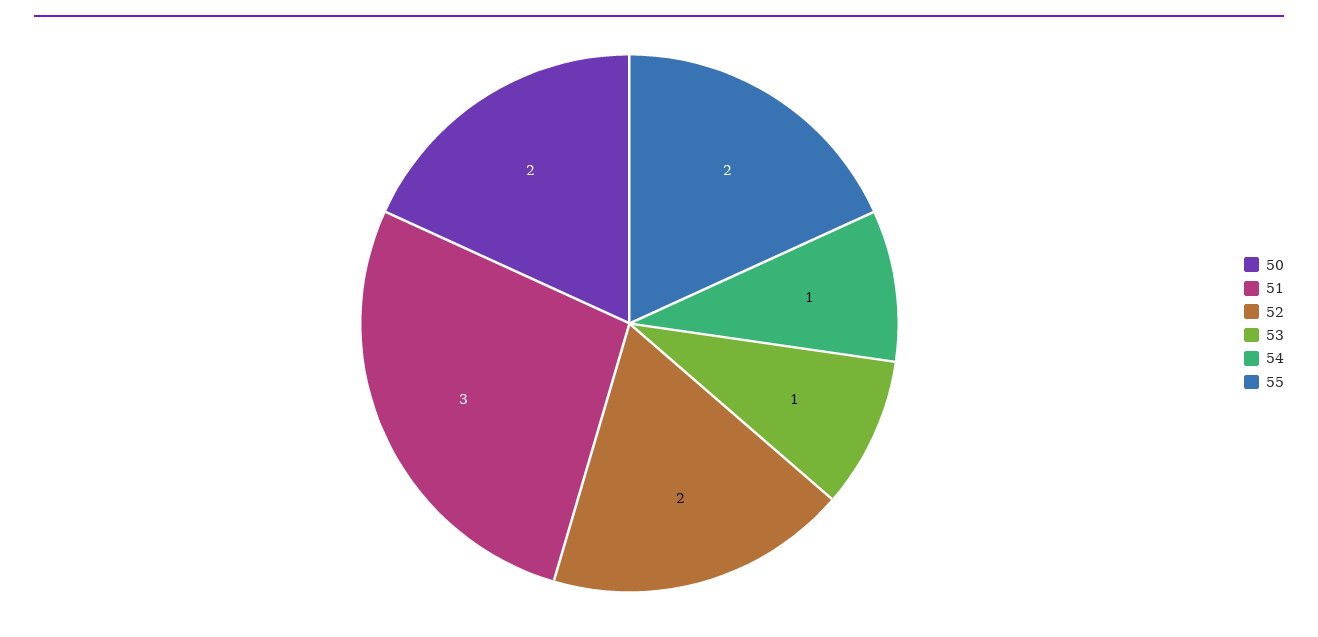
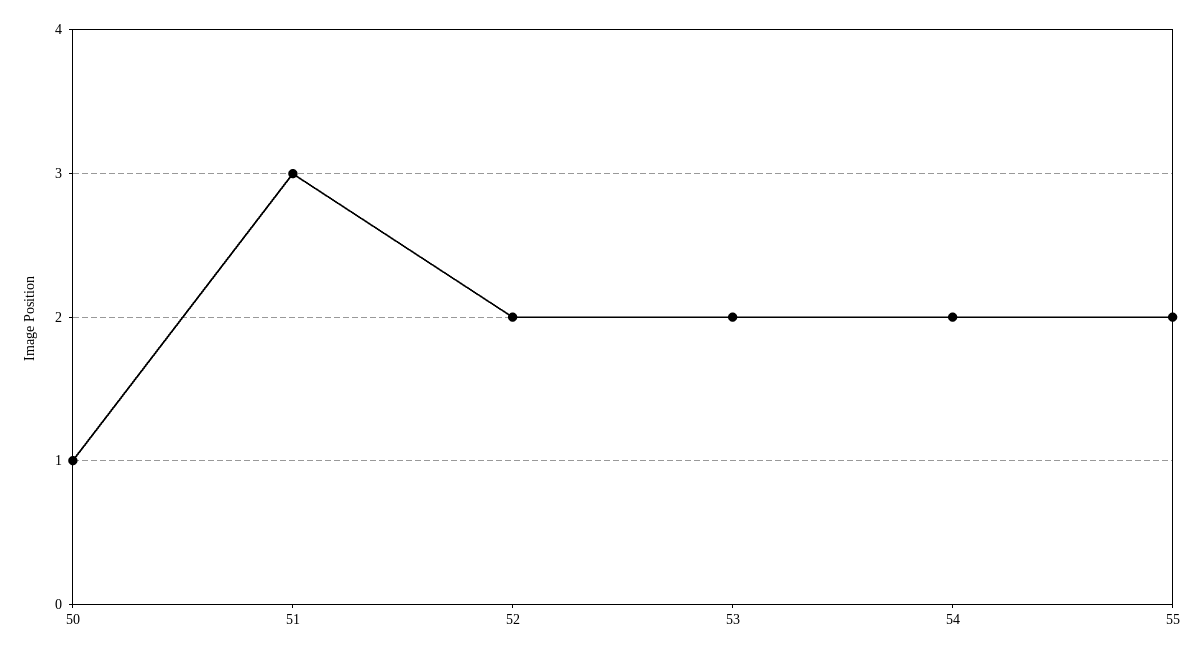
  {
-   "50": 2,
+   "50": 1,
    "51": 3,
    "52": 2,
-   "53": 1,
+   "53": 2,
-   "54": 1,
+   "54": 2,
    "55": 2
  }

